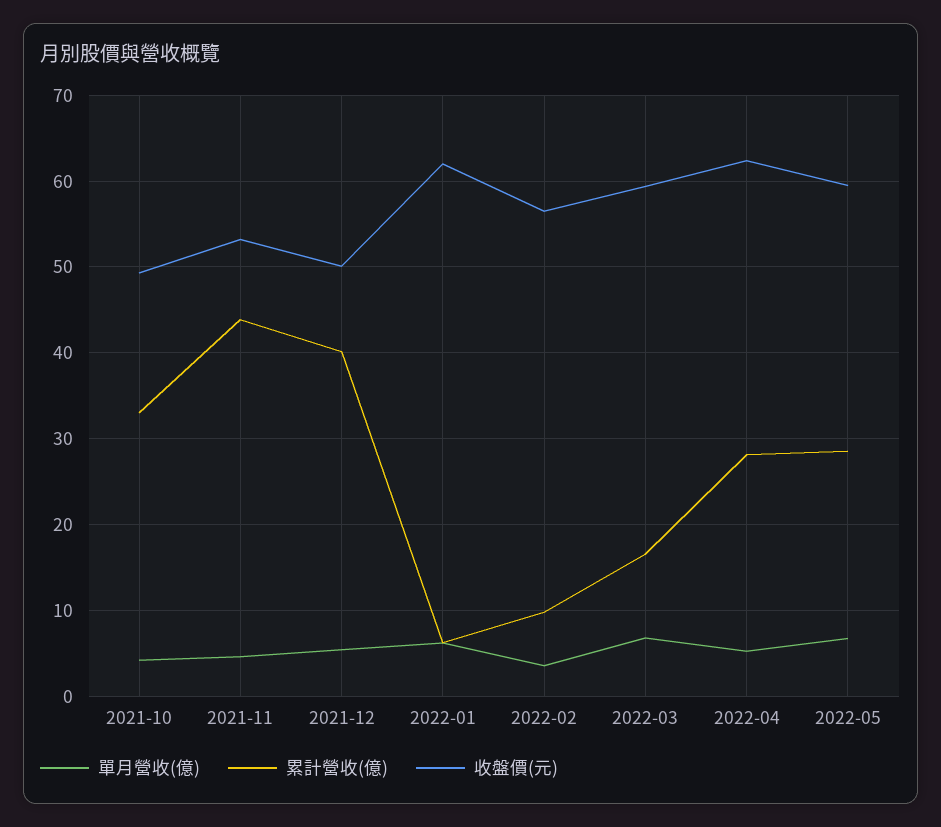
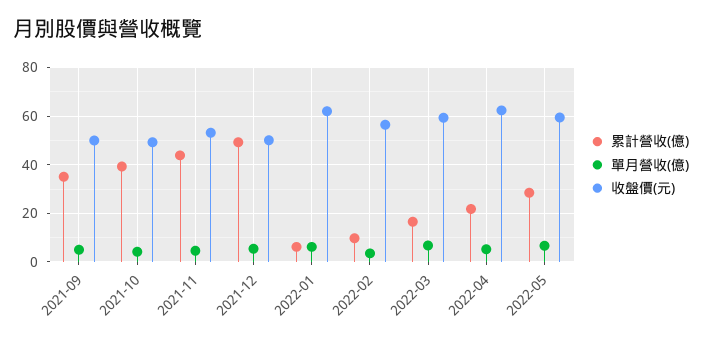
  {
    "單月營收(億)": {
      "2021-10": 4,
      "2021-11": 5,
      "2021-12": 5,
      "2022-01": 6,
      "2022-02": 4,
      "2022-03": 7,
      "2022-04": 5,
-     "2022-05": 7
+     "2022-05": 7,
+     "2021-09": 5
    },
    "累計營收(億)": {
-     "2021-10": 33,
+     "2021-10": 40,
      "2021-11": 44,
-     "2021-12": 40,
+     "2021-12": 50,
      "2022-01": 6,
      "2022-02": 10,
      "2022-03": 17,
-     "2022-04": 28,
+     "2022-04": 22.5,
-     "2022-05": 29
+     "2022-05": 29,
+     "2021-09": 35
    },
    "收盤價(元)": {
      "2021-10": 49,
      "2021-11": 53,
      "2021-12": 50,
      "2022-01": 62,
      "2022-02": 57,
      "2022-03": 59,
      "2022-04": 62,
-     "2022-05": 60
+     "2022-05": 60,
+     "2021-09": 50
    }
  }

